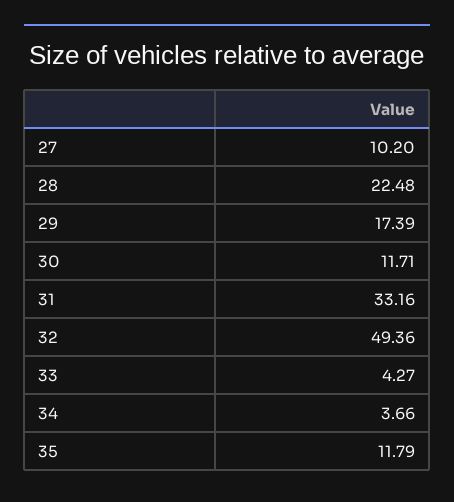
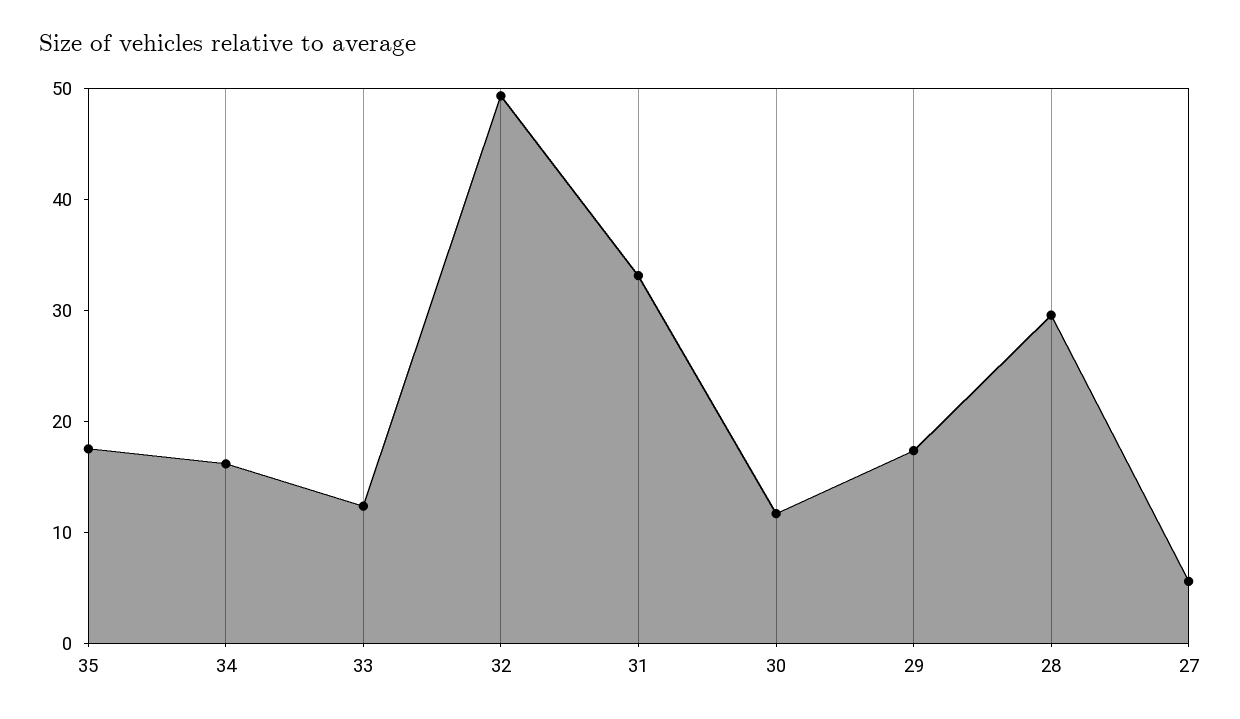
  {
-   "27": 10.2,
+   "27": 6,
-   "28": 22.48,
+   "28": 30,
    "29": 17.39,
    "30": 11.71,
    "31": 33.16,
    "32": 49.36,
-   "33": 4.27,
+   "33": 12,
-   "34": 3.66,
+   "34": 16,
-   "35": 11.79
+   "35": 18
  }

